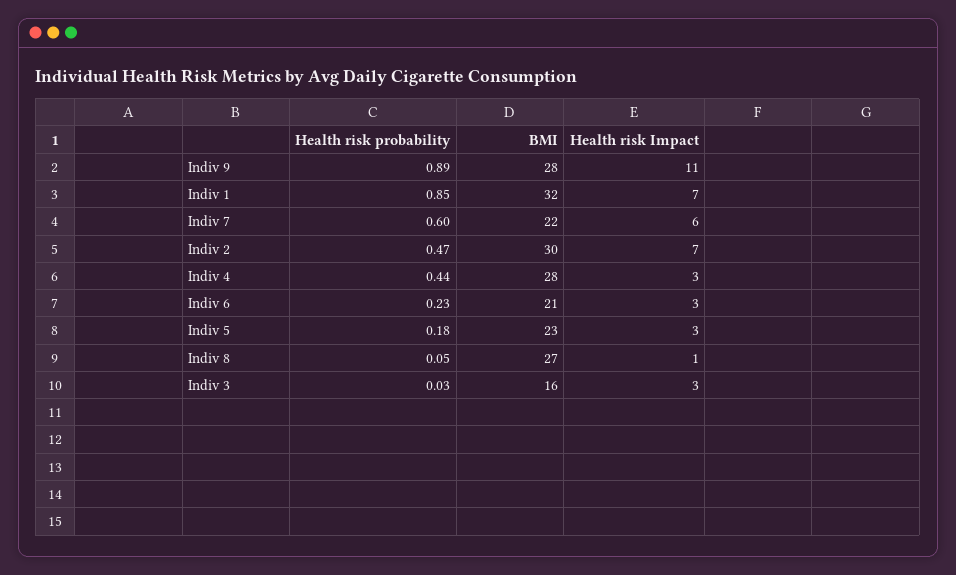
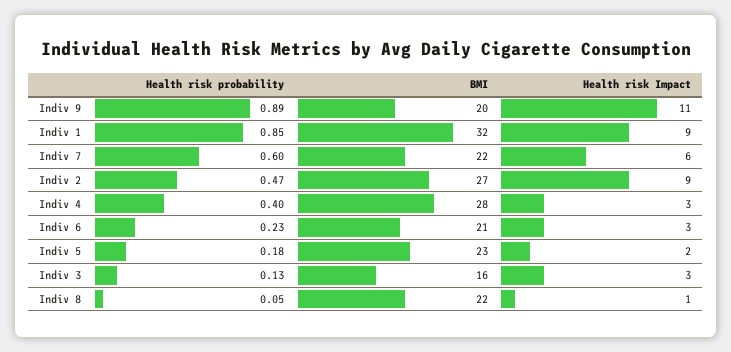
  {
    "Health risk probability": {
      "Indiv 9": 0.89,
      "Indiv 1": 0.85,
      "Indiv 7": 0.6,
      "Indiv 2": 0.47,
-     "Indiv 4": 0.44,
+     "Indiv 4": 0.4,
      "Indiv 6": 0.23,
      "Indiv 5": 0.18,
      "Indiv 8": 0.05,
-     "Indiv 3": 0.03
+     "Indiv 3": 0.13
    },
    "BMI": {
-     "Indiv 9": 28,
+     "Indiv 9": 20,
      "Indiv 1": 32,
      "Indiv 7": 22,
-     "Indiv 2": 30,
+     "Indiv 2": 27,
      "Indiv 4": 28,
      "Indiv 6": 21,
      "Indiv 5": 23,
-     "Indiv 8": 27,
+     "Indiv 8": 22,
      "Indiv 3": 16
    },
    "Health risk Impact": {
      "Indiv 9": 11,
-     "Indiv 1": 7,
+     "Indiv 1": 9,
      "Indiv 7": 6,
-     "Indiv 2": 7,
+     "Indiv 2": 9,
      "Indiv 4": 3,
      "Indiv 6": 3,
-     "Indiv 5": 3,
+     "Indiv 5": 2,
      "Indiv 8": 1,
      "Indiv 3": 3
    }
  }

